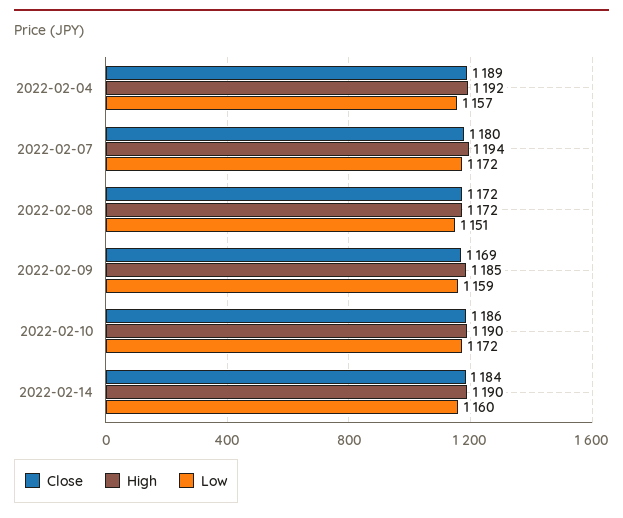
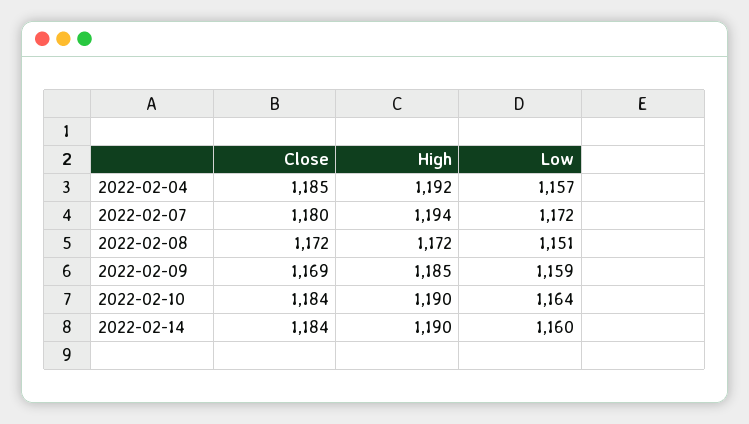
  {
    "Close": {
-     "2022-02-04": 1189,
+     "2022-02-04": 1185,
      "2022-02-07": 1180,
      "2022-02-08": 1172,
      "2022-02-09": 1169,
-     "2022-02-10": 1186,
+     "2022-02-10": 1184,
      "2022-02-14": 1184
    },
    "High": {
      "2022-02-04": 1192,
      "2022-02-07": 1194,
      "2022-02-08": 1172,
      "2022-02-09": 1185,
      "2022-02-10": 1190,
      "2022-02-14": 1190
    },
    "Low": {
      "2022-02-04": 1157,
      "2022-02-07": 1172,
      "2022-02-08": 1151,
      "2022-02-09": 1159,
-     "2022-02-10": 1172,
+     "2022-02-10": 1164,
      "2022-02-14": 1160
    }
  }

